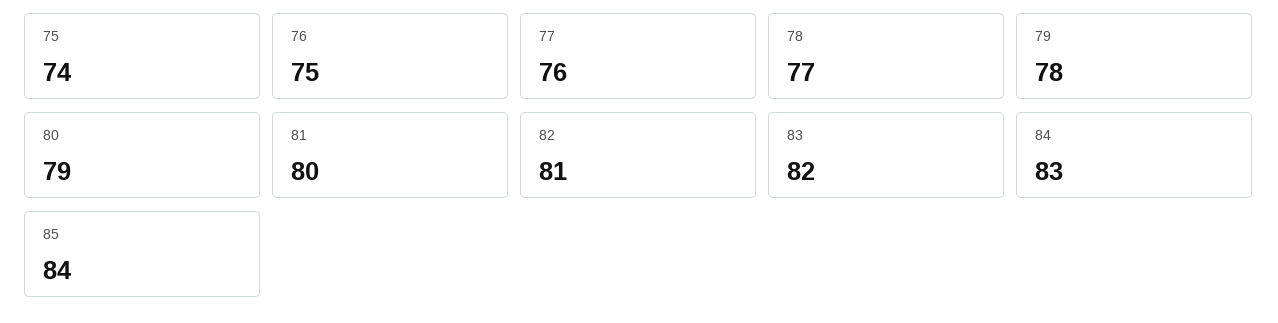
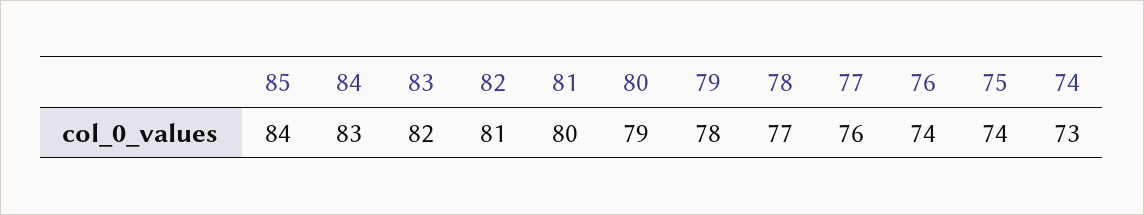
  {
    "75": 74,
-   "76": 75,
+   "76": 74,
    "77": 76,
    "78": 77,
    "79": 78,
    "80": 79,
    "81": 80,
    "82": 81,
    "83": 82,
    "84": 83,
-   "85": 84
+   "85": 84,
+   "74": 73
  }

